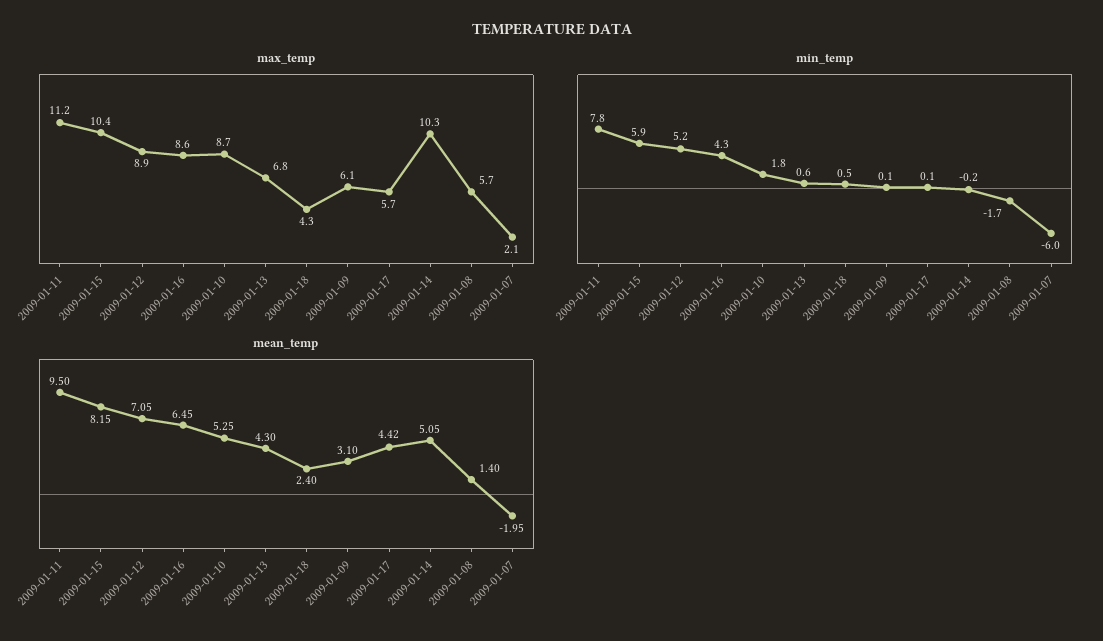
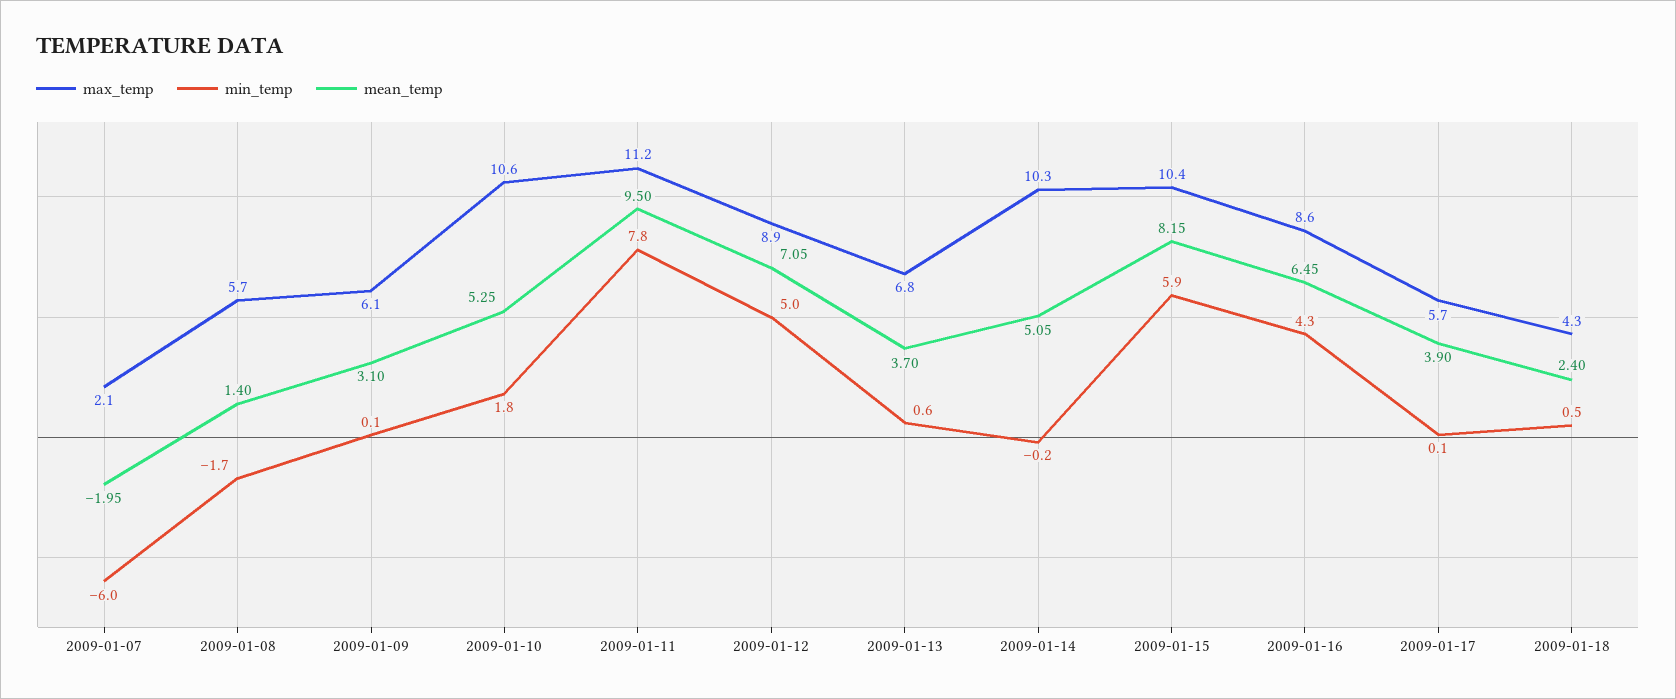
  {
    "max_temp": {
      "2009-01-11": 11.2,
      "2009-01-15": 10.4,
      "2009-01-12": 8.9,
      "2009-01-16": 8.6,
-     "2009-01-10": 8.7,
+     "2009-01-10": 10.6,
      "2009-01-13": 6.8,
      "2009-01-18": 4.3,
      "2009-01-09": 6.1,
      "2009-01-17": 5.7,
      "2009-01-14": 10.3,
      "2009-01-08": 5.7,
      "2009-01-07": 2.1
    },
    "min_temp": {
      "2009-01-11": 7.8,
      "2009-01-15": 5.9,
-     "2009-01-12": 5.2,
+     "2009-01-12": 5,
      "2009-01-16": 4.3,
      "2009-01-10": 1.8,
      "2009-01-13": 0.6,
      "2009-01-18": 0.5,
      "2009-01-09": 0.1,
      "2009-01-17": 0.1,
      "2009-01-14": -0.2,
      "2009-01-08": -1.7,
      "2009-01-07": -6
    },
    "mean_temp": {
      "2009-01-11": 9.5,
      "2009-01-15": 8.15,
      "2009-01-12": 7.05,
      "2009-01-16": 6.45,
      "2009-01-10": 5.25,
-     "2009-01-13": 4.3,
+     "2009-01-13": 3.7,
      "2009-01-18": 2.4,
      "2009-01-09": 3.1,
-     "2009-01-17": 4.42,
+     "2009-01-17": 3.9,
      "2009-01-14": 5.05,
      "2009-01-08": 1.4,
      "2009-01-07": -1.95
    }
  }

